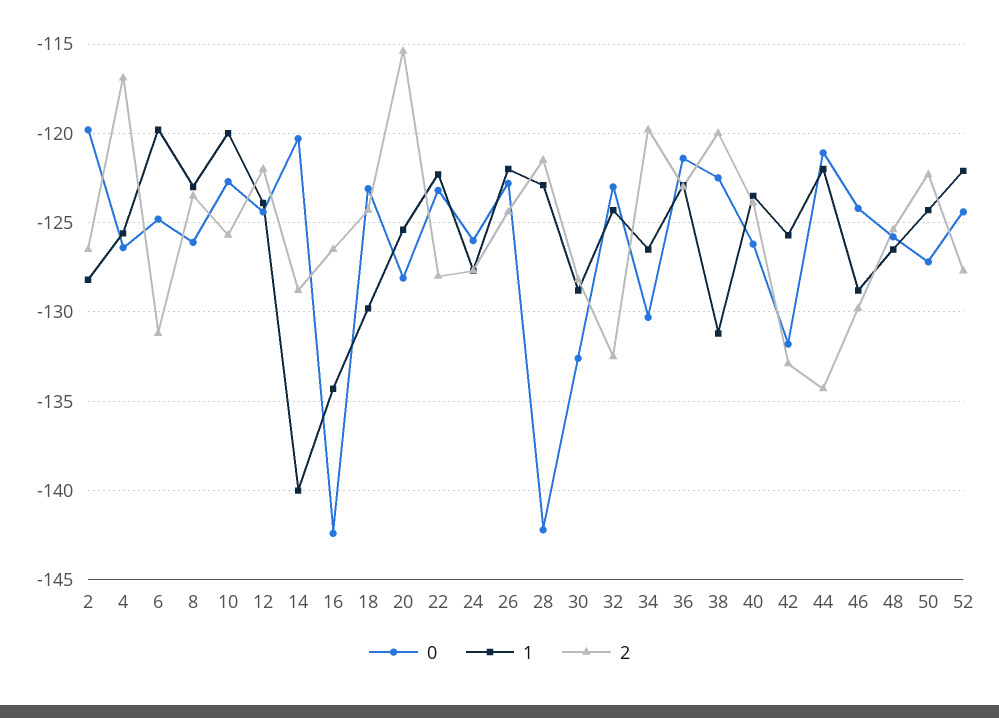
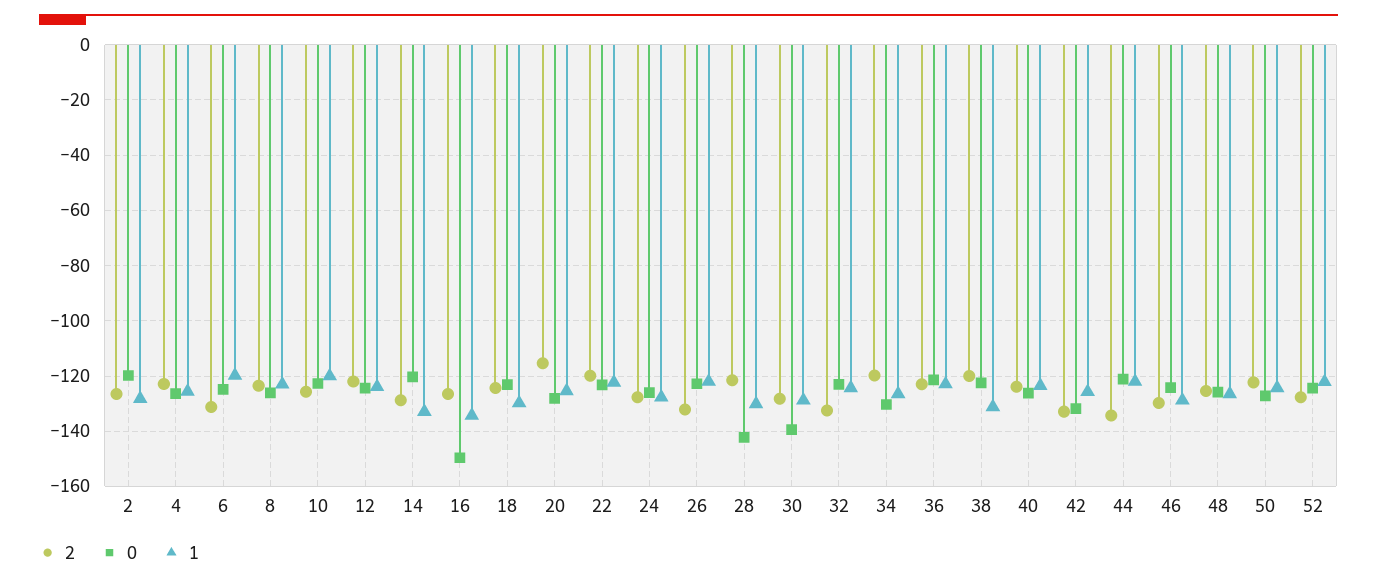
  {
    "0": {
      "2": -120,
      "4": -126.5,
      "6": -125,
      "8": -126,
      "10": -122.5,
      "12": -124.5,
      "14": -120.5,
-     "16": -142.5,
+     "16": -150,
      "18": -123,
      "20": -128,
      "22": -123,
      "24": -126,
      "26": -123,
      "28": -142,
-     "30": -132.5,
+     "30": -140,
      "32": -123,
      "34": -130.5,
      "36": -121.5,
      "38": -122.5,
      "40": -126,
      "42": -132,
      "44": -121,
      "46": -124,
      "48": -126,
      "50": -127,
      "52": -124.5
    },
    "1": {
      "2": -128,
      "4": -125.5,
      "6": -120,
      "8": -123,
      "10": -120,
      "12": -124,
-     "14": -140,
+     "14": -132.5,
      "16": -134.5,
      "18": -130,
      "20": -125.5,
      "22": -122.5,
      "24": -127.5,
      "26": -122,
-     "28": -123,
+     "28": -130,
      "30": -129,
      "32": -124.5,
      "34": -126.5,
      "36": -123,
      "38": -131,
      "40": -123.5,
      "42": -125.5,
      "44": -122,
      "46": -129,
      "48": -126.5,
      "50": -124.5,
      "52": -122
    },
    "2": {
      "2": -126.5,
-     "4": -117,
+     "4": -122.5,
      "6": -131,
      "8": -123.5,
      "10": -125.5,
      "12": -122,
      "14": -129,
      "16": -126.5,
      "18": -124.5,
      "20": -115.5,
-     "22": -128,
+     "22": -120,
      "24": -127.5,
-     "26": -124.5,
+     "26": -132.5,
      "28": -121.5,
      "30": -128,
      "32": -132.5,
      "34": -120,
      "36": -123,
      "38": -120,
      "40": -124,
      "42": -133,
      "44": -134.5,
      "46": -130,
      "48": -125.5,
      "50": -122.5,
      "52": -127.5
    }
  }

